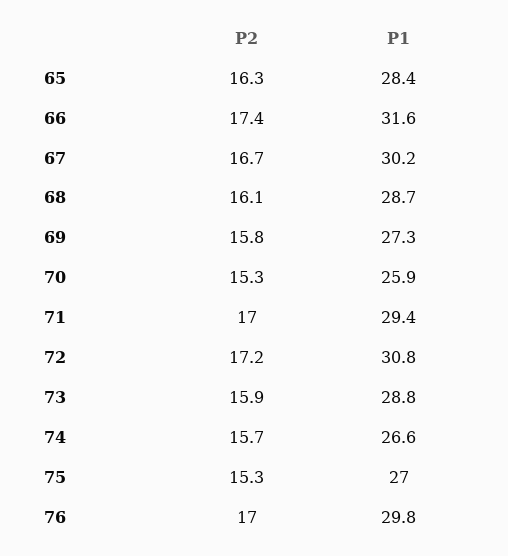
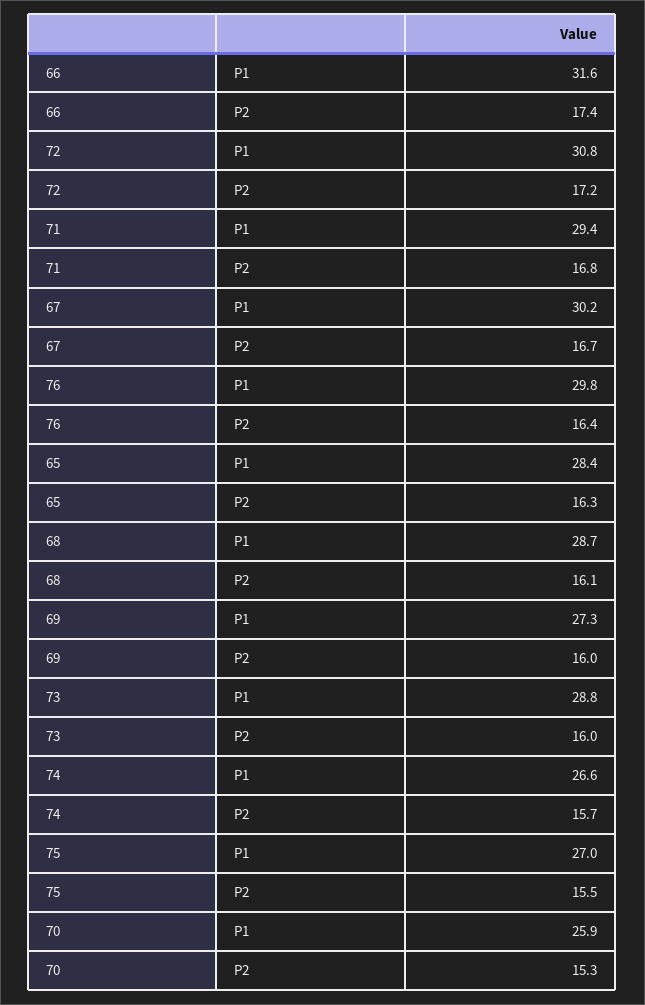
  {
    "P2": {
      "65": 16.3,
      "66": 17.4,
      "67": 16.7,
      "68": 16.1,
-     "69": 15.8,
+     "69": 16,
      "70": 15.3,
-     "71": 17,
+     "71": 16.8,
      "72": 17.2,
-     "73": 15.9,
+     "73": 16,
      "74": 15.7,
-     "75": 15.3,
+     "75": 15.5,
-     "76": 17
+     "76": 16.4
    },
    "P1": {
      "65": 28.4,
      "66": 31.6,
      "67": 30.2,
      "68": 28.7,
      "69": 27.3,
      "70": 25.9,
      "71": 29.4,
      "72": 30.8,
      "73": 28.8,
      "74": 26.6,
      "75": 27,
      "76": 29.8
    }
  }

